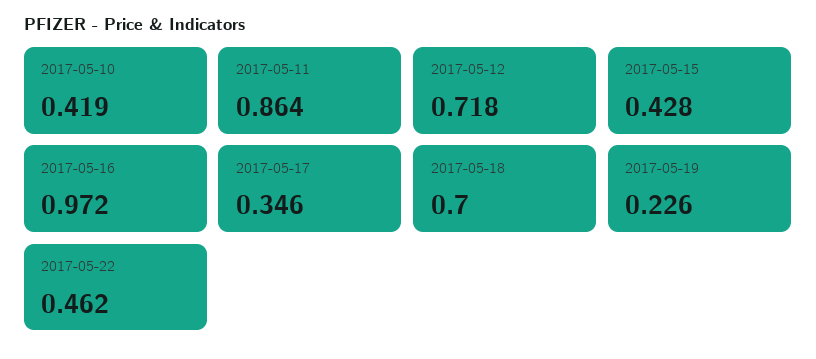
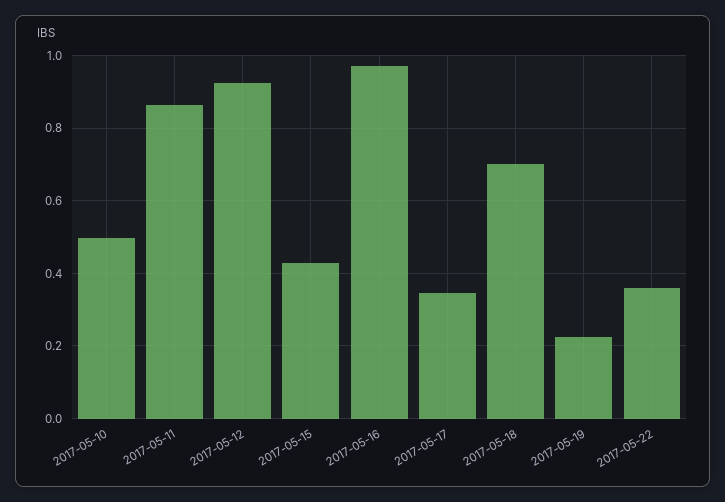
  {
-   "2017-05-10": 0.419,
+   "2017-05-10": 0.5,
    "2017-05-11": 0.864,
-   "2017-05-12": 0.718,
+   "2017-05-12": 0.92,
    "2017-05-15": 0.428,
    "2017-05-16": 0.972,
    "2017-05-17": 0.346,
    "2017-05-18": 0.7,
    "2017-05-19": 0.226,
-   "2017-05-22": 0.462
+   "2017-05-22": 0.36
  }

